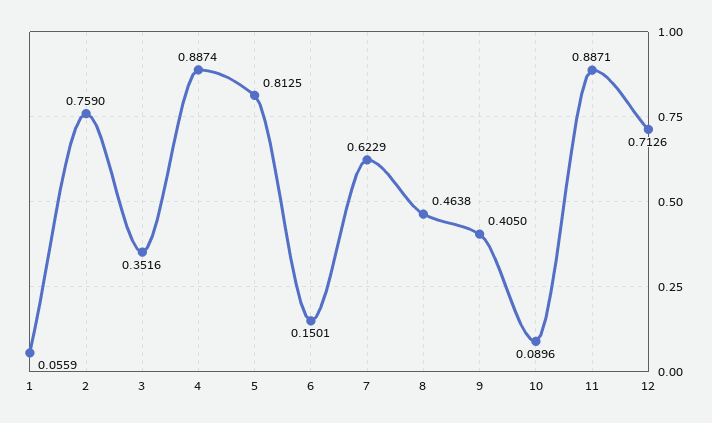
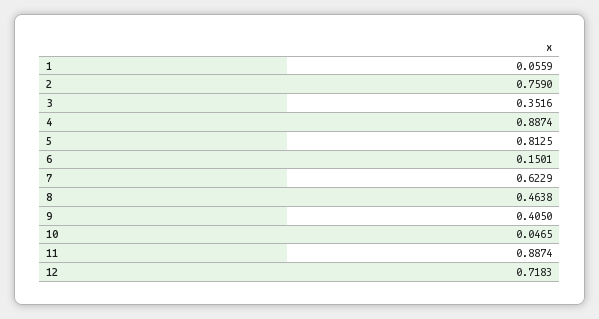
  {
    "1": 0.0559,
    "2": 0.759,
    "3": 0.3516,
    "4": 0.8874,
    "5": 0.8125,
    "6": 0.1501,
    "7": 0.6229,
    "8": 0.4638,
    "9": 0.405,
-   "10": 0.0896,
+   "10": 0.0465,
-   "11": 0.8871,
+   "11": 0.8874,
-   "12": 0.7126
+   "12": 0.7183
  }

